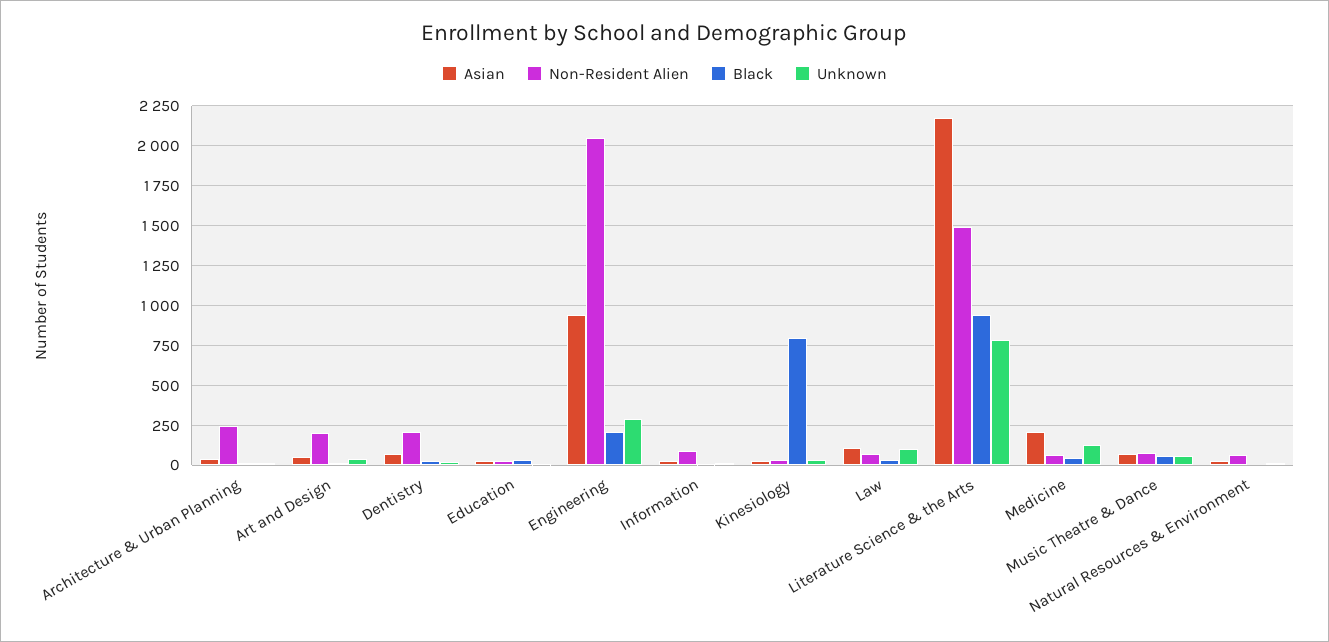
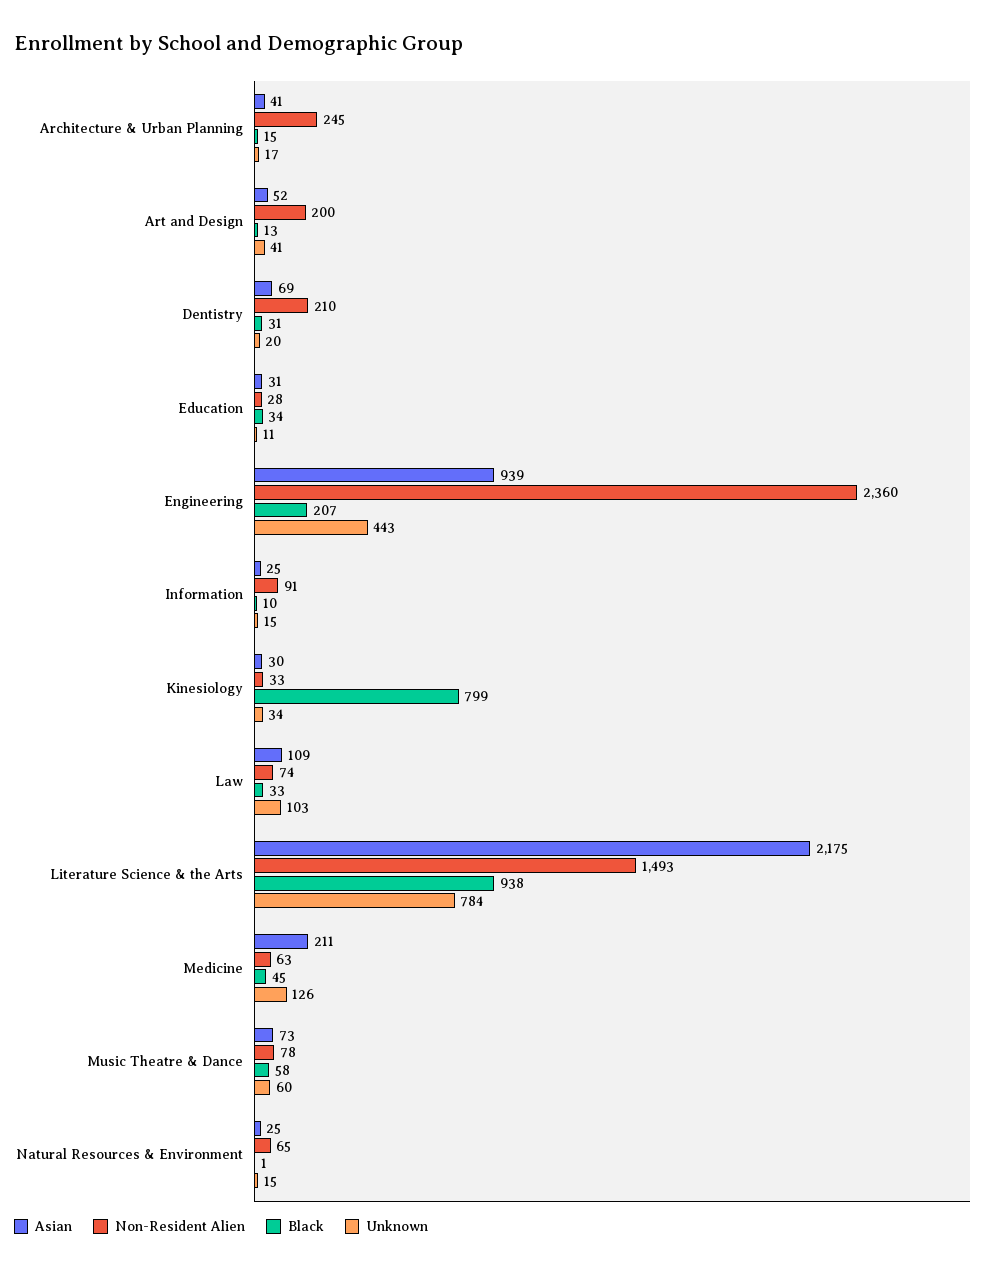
  {
    "Asian": {
      "Architecture & Urban Planning": 41,
      "Art and Design": 52,
      "Dentistry": 69,
      "Education": 31,
      "Engineering": 939,
      "Information": 25,
      "Kinesiology": 30,
      "Law": 109,
      "Literature Science & the Arts": 2175,
      "Medicine": 211,
      "Music Theatre & Dance": 73,
      "Natural Resources & Environment": 25
    },
    "Non-Resident Alien": {
      "Architecture & Urban Planning": 245,
      "Art and Design": 200,
      "Dentistry": 210,
      "Education": 28,
-     "Engineering": 2050,
+     "Engineering": 2360,
      "Information": 91,
      "Kinesiology": 33,
      "Law": 74,
      "Literature Science & the Arts": 1493,
      "Medicine": 63,
      "Music Theatre & Dance": 78,
      "Natural Resources & Environment": 65
    },
    "Black": {
      "Architecture & Urban Planning": 15,
      "Art and Design": 13,
      "Dentistry": 31,
      "Education": 34,
      "Engineering": 207,
      "Information": 10,
      "Kinesiology": 799,
      "Law": 33,
      "Literature Science & the Arts": 938,
      "Medicine": 45,
      "Music Theatre & Dance": 58,
      "Natural Resources & Environment": 1
    },
    "Unknown": {
      "Architecture & Urban Planning": 17,
      "Art and Design": 41,
      "Dentistry": 20,
      "Education": 11,
-     "Engineering": 300,
+     "Engineering": 443,
      "Information": 15,
      "Kinesiology": 34,
      "Law": 103,
      "Literature Science & the Arts": 784,
      "Medicine": 126,
      "Music Theatre & Dance": 60,
      "Natural Resources & Environment": 15
    }
  }

